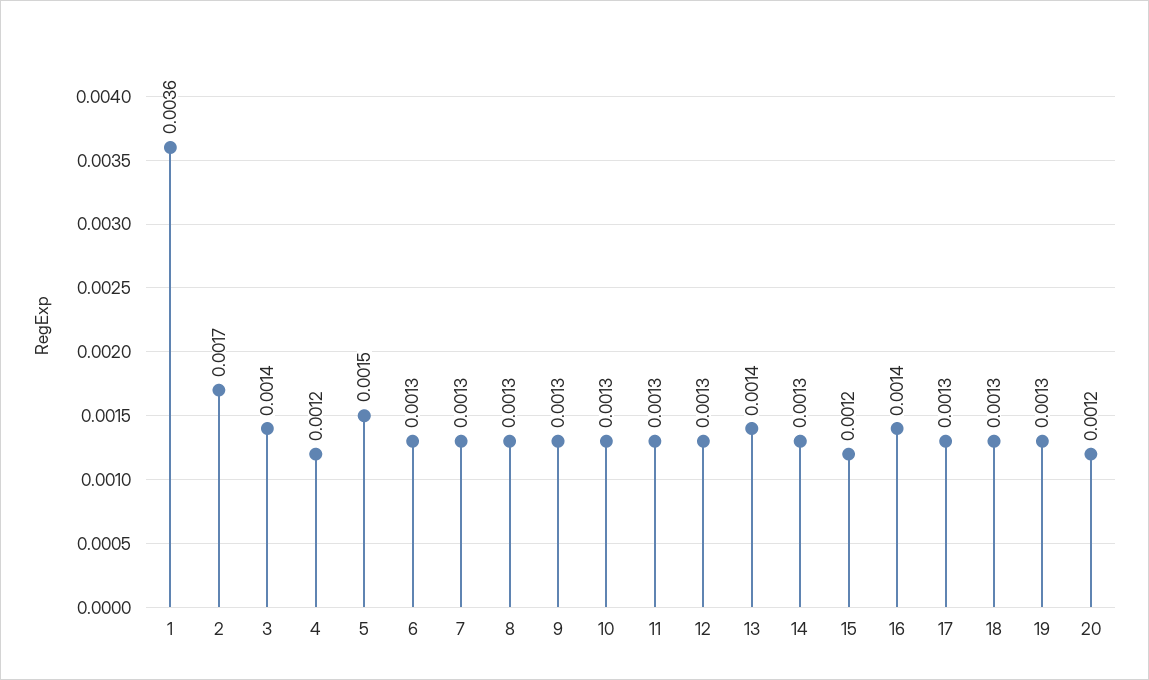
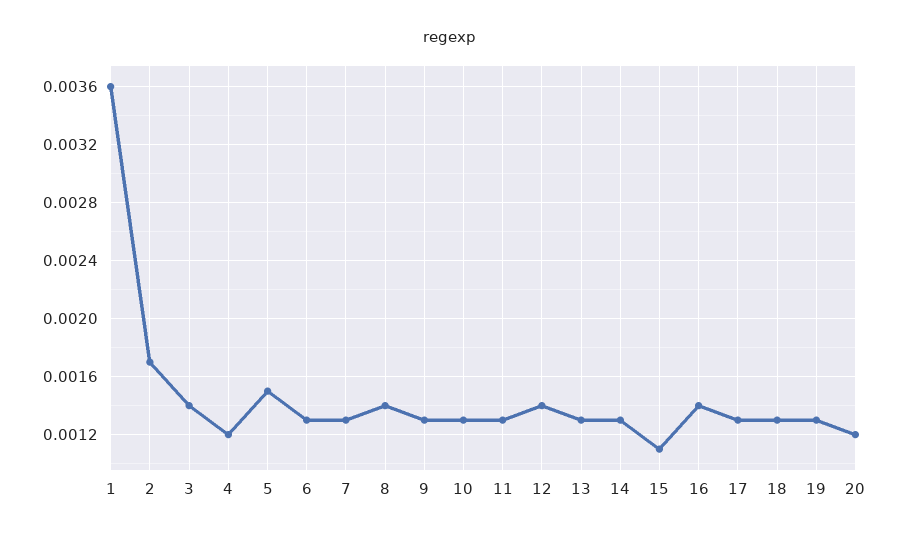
  {
    "1": 0.0036,
    "2": 0.0017,
    "3": 0.0014,
    "4": 0.0012,
    "5": 0.0015,
    "6": 0.0013,
    "7": 0.0013,
-   "8": 0.0013,
+   "8": 0.0014,
    "9": 0.0013,
    "10": 0.0013,
    "11": 0.0013,
-   "12": 0.0013,
+   "12": 0.0014,
-   "13": 0.0014,
+   "13": 0.0013,
    "14": 0.0013,
-   "15": 0.0012,
+   "15": 0.0011,
    "16": 0.0014,
    "17": 0.0013,
    "18": 0.0013,
    "19": 0.0013,
    "20": 0.0012
  }

